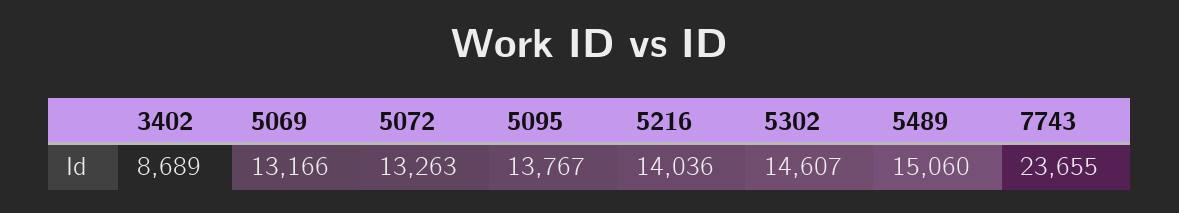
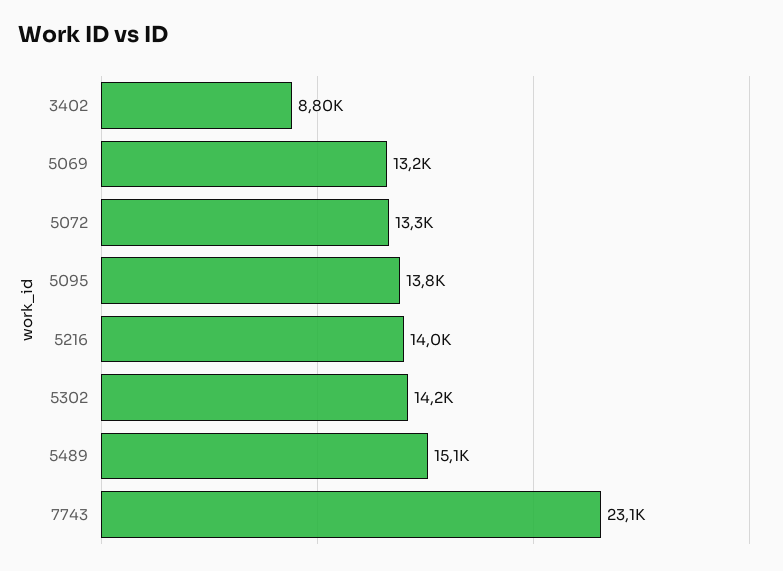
  {
-   "3402": 8689,
+   "3402": 8800,
    "5069": 13166,
    "5072": 13263,
    "5095": 13767,
    "5216": 14036,
-   "5302": 14607,
+   "5302": 14200,
    "5489": 15060,
-   "7743": 23655
+   "7743": 23100
  }

